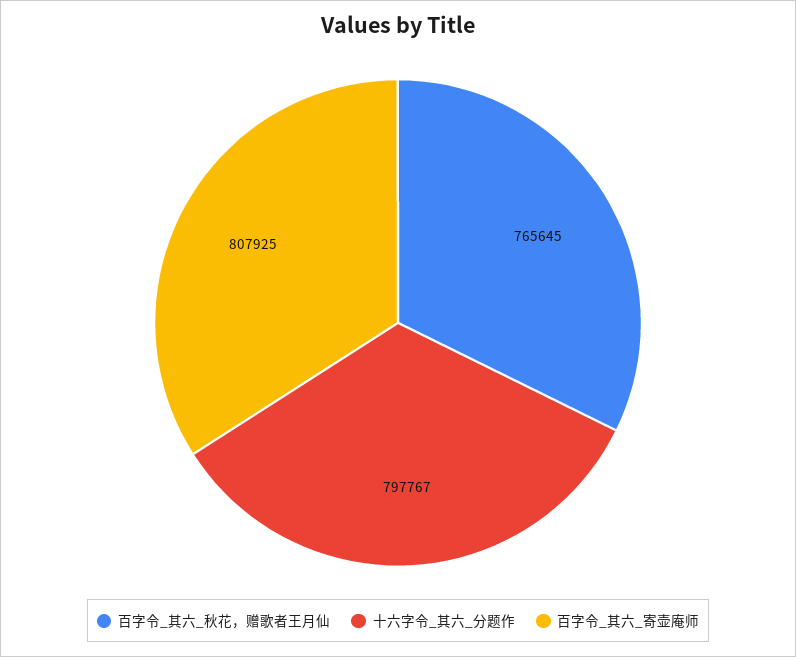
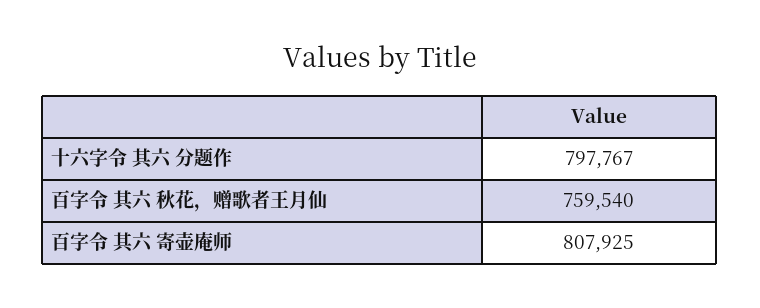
  {
-   "百字令_其六_秋花，赠歌者王月仙": 765645,
+   "百字令_其六_秋花，赠歌者王月仙": 759540,
    "十六字令_其六_分题作": 797767,
    "百字令_其六_寄壶庵师": 807925
  }

